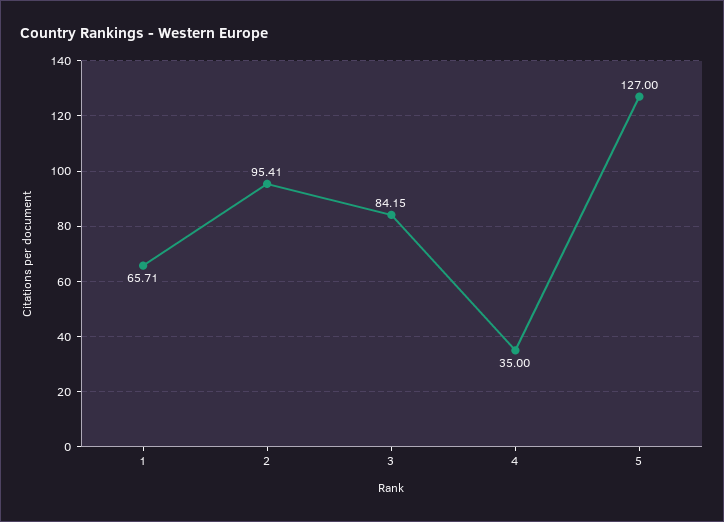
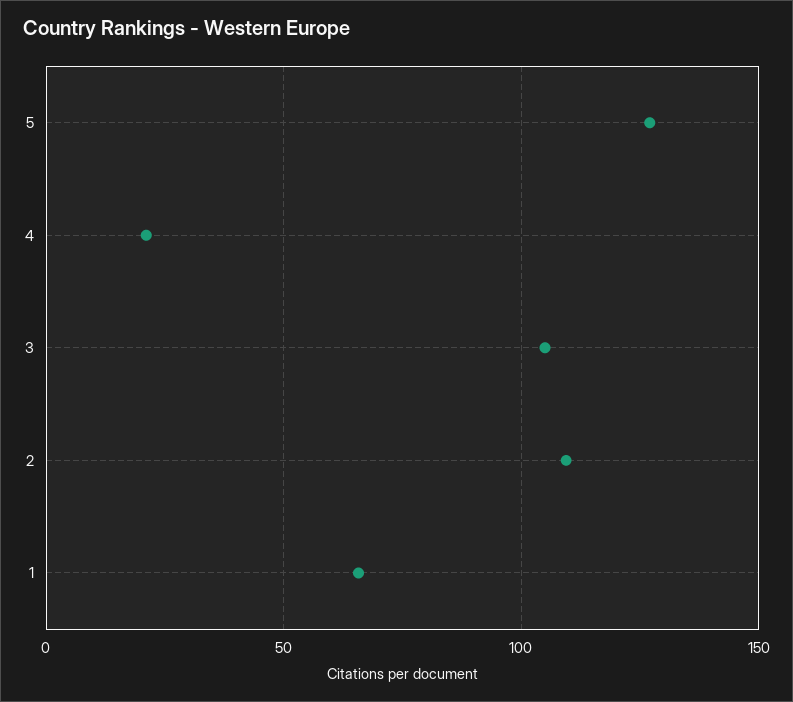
  {
    "1": 65.71,
-   "2": 95.41,
+   "2": 110,
-   "3": 84.15,
+   "3": 105,
-   "4": 35,
+   "4": 20,
    "5": 127
  }

